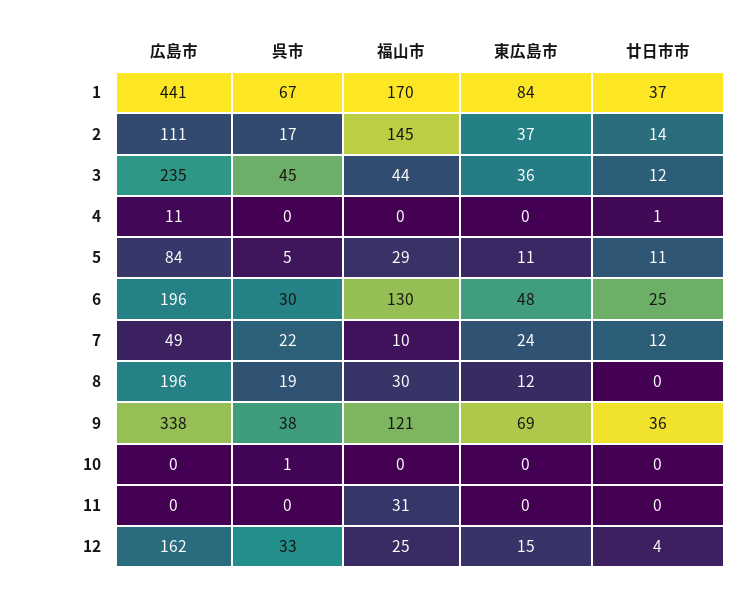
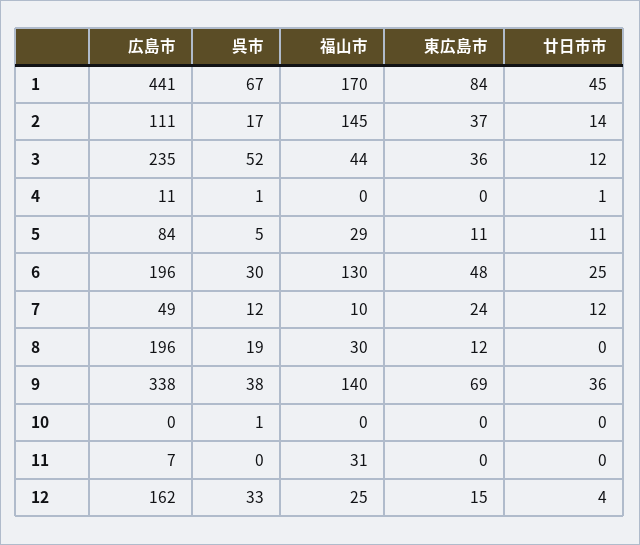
  {
    "広島市": {
      "1": 441,
      "2": 111,
      "3": 235,
      "4": 11,
      "5": 84,
      "6": 196,
      "7": 49,
      "8": 196,
      "9": 338,
      "10": 0,
-     "11": 0,
+     "11": 7,
      "12": 162
    },
    "呉市": {
      "1": 67,
      "2": 17,
-     "3": 45,
+     "3": 52,
-     "4": 0,
+     "4": 1,
      "5": 5,
      "6": 30,
-     "7": 22,
+     "7": 12,
      "8": 19,
      "9": 38,
      "10": 1,
      "11": 0,
      "12": 33
    },
    "福山市": {
      "1": 170,
      "2": 145,
      "3": 44,
      "4": 0,
      "5": 29,
      "6": 130,
      "7": 10,
      "8": 30,
-     "9": 121,
+     "9": 140,
      "10": 0,
      "11": 31,
      "12": 25
    },
    "東広島市": {
      "1": 84,
      "2": 37,
      "3": 36,
      "4": 0,
      "5": 11,
      "6": 48,
      "7": 24,
      "8": 12,
      "9": 69,
      "10": 0,
      "11": 0,
      "12": 15
    },
    "廿日市市": {
-     "1": 37,
+     "1": 45,
      "2": 14,
      "3": 12,
      "4": 1,
      "5": 11,
      "6": 25,
      "7": 12,
      "8": 0,
      "9": 36,
      "10": 0,
      "11": 0,
      "12": 4
    }
  }

